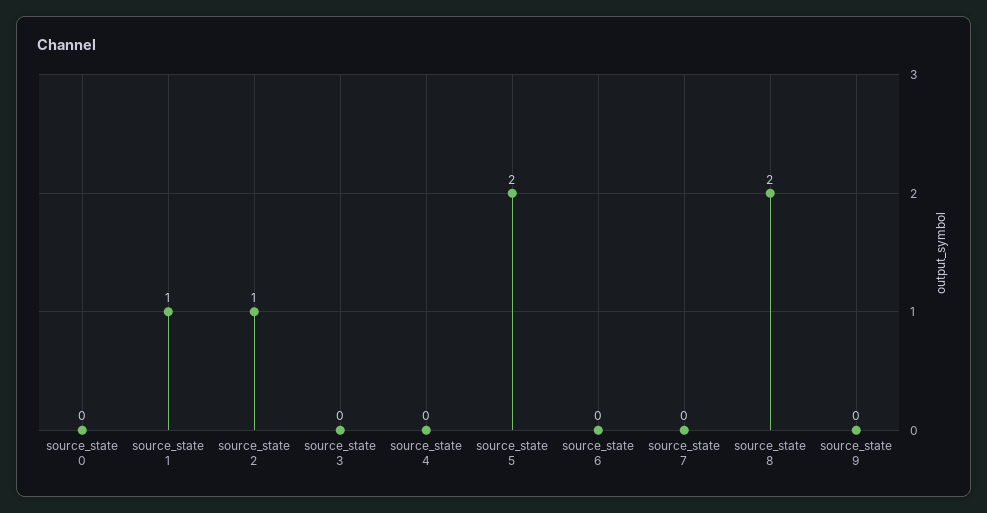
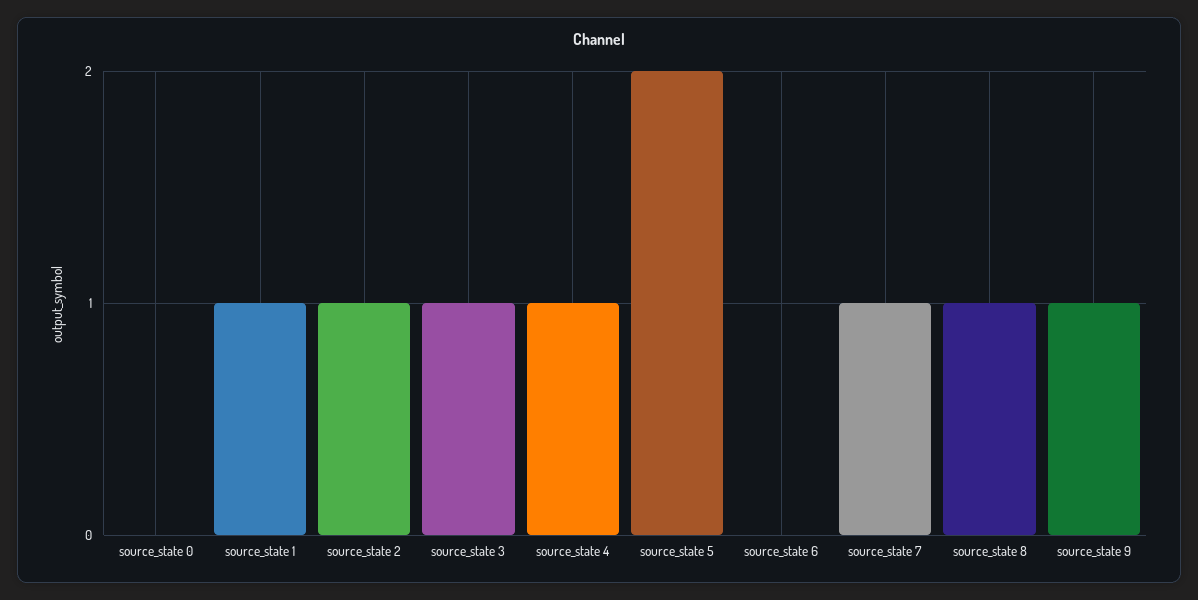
  {
    "source_state 0": 0,
    "source_state 1": 1,
    "source_state 2": 1,
-   "source_state 3": 0,
+   "source_state 3": 1,
-   "source_state 4": 0,
+   "source_state 4": 1,
    "source_state 5": 2,
    "source_state 6": 0,
-   "source_state 7": 0,
+   "source_state 7": 1,
-   "source_state 8": 2,
+   "source_state 8": 1,
-   "source_state 9": 0
+   "source_state 9": 1
  }

